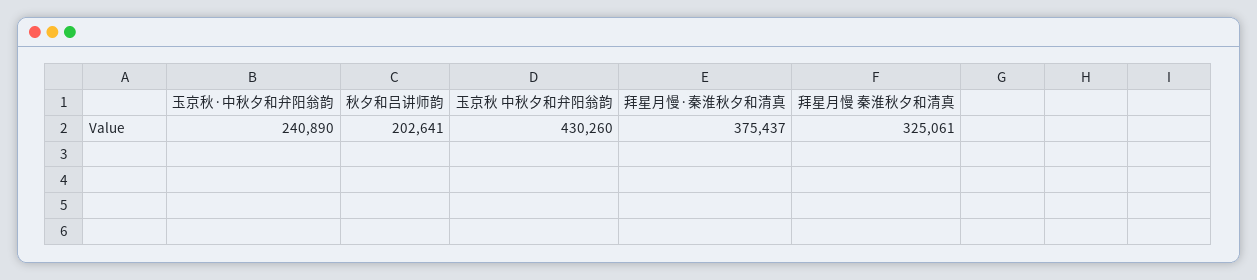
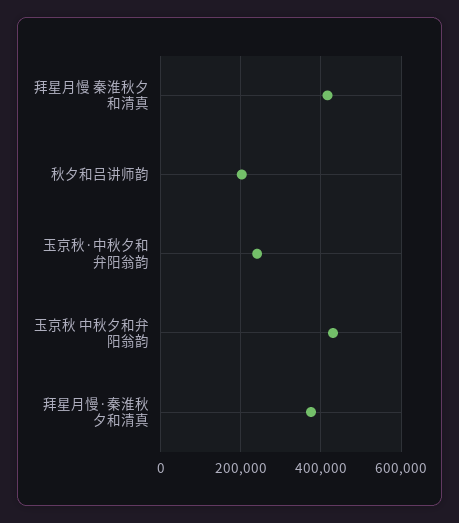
  {
    "玉京秋·中秋夕和弁阳翁韵": 240890,
    "秋夕和吕讲师韵": 202641,
    "玉京秋 中秋夕和弁阳翁韵": 430260,
    "拜星月慢·秦淮秋夕和清真": 375437,
-   "拜星月慢 秦淮秋夕和清真": 325061
+   "拜星月慢 秦淮秋夕和清真": 420000
  }

